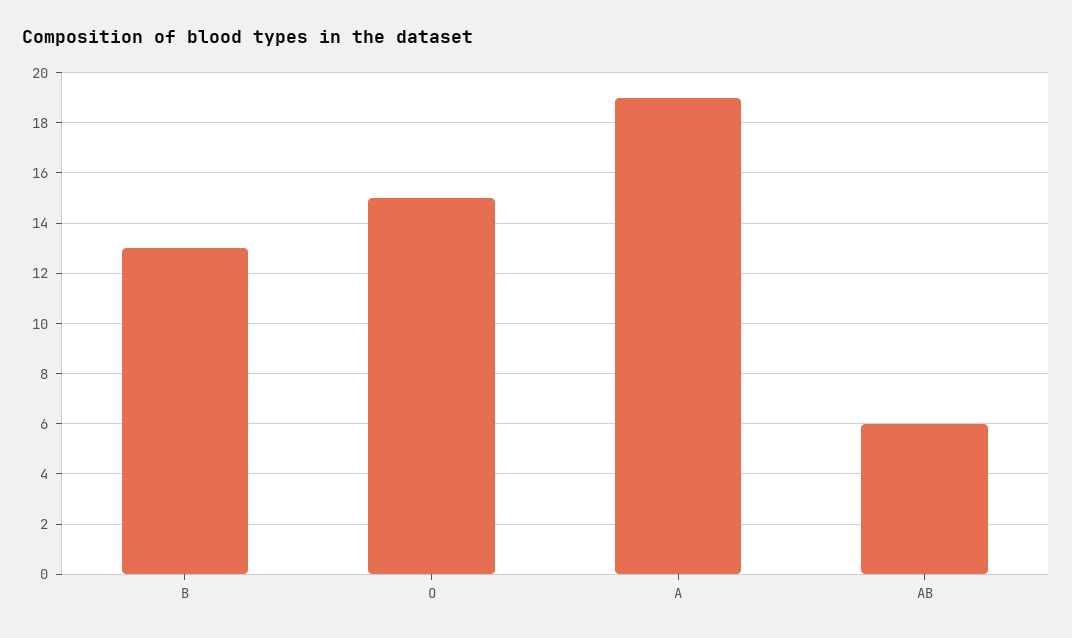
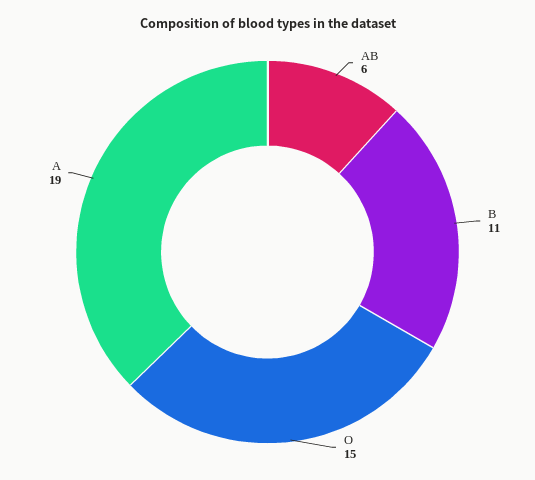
  {
-   "B": 13,
+   "B": 11,
    "O": 15,
    "A": 19,
    "AB": 6
  }

